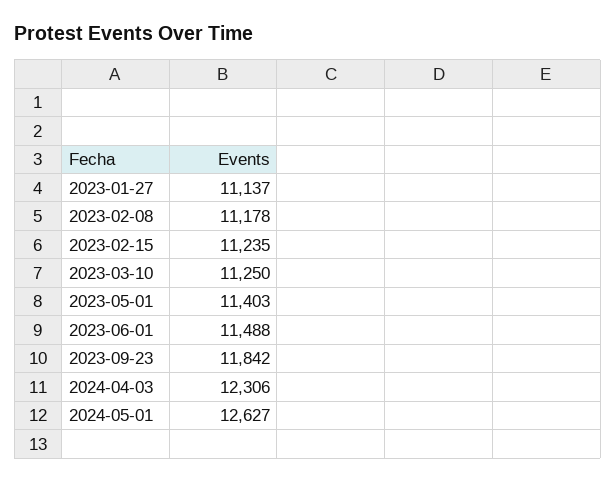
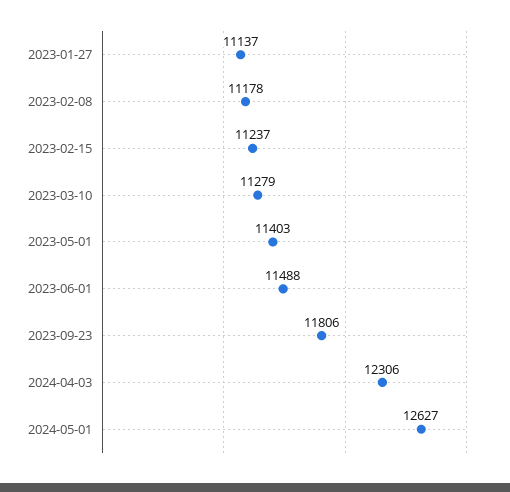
  {
    "2023-01-27": 11137,
    "2023-02-08": 11178,
-   "2023-02-15": 11235,
+   "2023-02-15": 11237,
-   "2023-03-10": 11250,
+   "2023-03-10": 11279,
    "2023-05-01": 11403,
    "2023-06-01": 11488,
-   "2023-09-23": 11842,
+   "2023-09-23": 11806,
    "2024-04-03": 12306,
    "2024-05-01": 12627
  }

